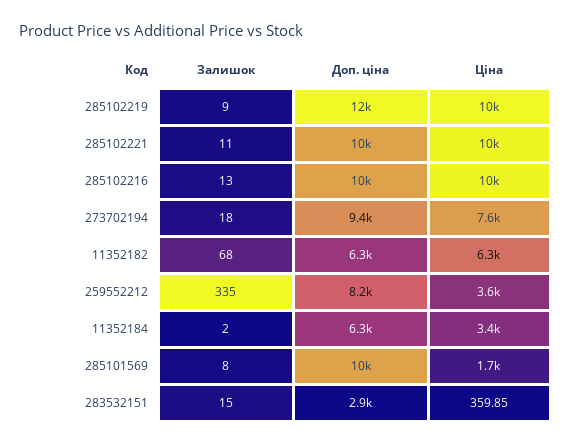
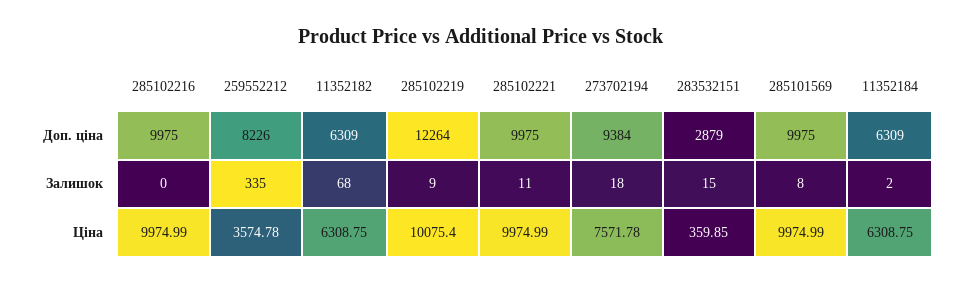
  {
    "Залишок": {
      "285102219": 9,
      "285102221": 11,
-     "285102216": 13,
+     "285102216": 0,
      "273702194": 18,
      "11352182": 68,
      "259552212": 335,
      "11352184": 2,
      "285101569": 8,
      "283532151": 15
    },
    "Доп. ціна": {
      "285102219": 12264,
      "285102221": 9975,
      "285102216": 9975,
      "273702194": 9384,
      "11352182": 6309,
      "259552212": 8226,
      "11352184": 6309,
      "285101569": 9975,
      "283532151": 2879
    },
    "Ціна": {
      "285102219": 10075.4,
      "285102221": 9974.99,
      "285102216": 9974.99,
      "273702194": 7571.78,
      "11352182": 6308.75,
      "259552212": 3574.78,
-     "11352184": 3400,
+     "11352184": 6308.75,
-     "285101569": 1700,
+     "285101569": 9974.99,
      "283532151": 359.85
    }
  }

